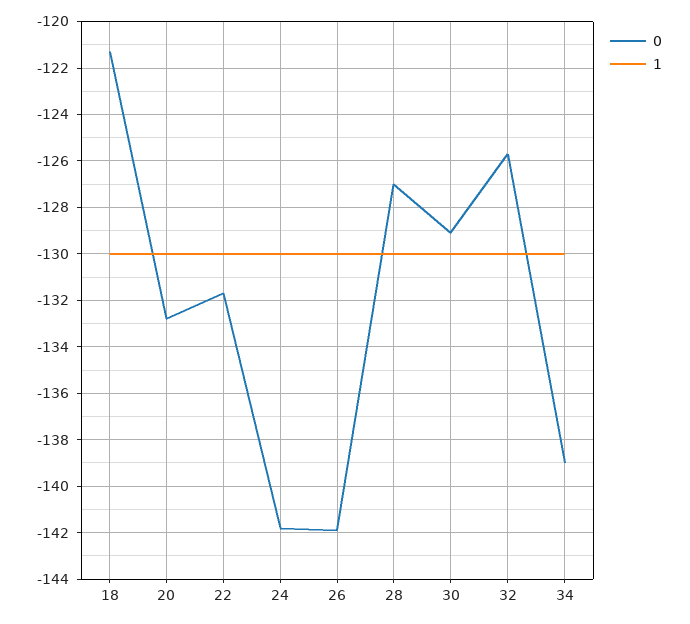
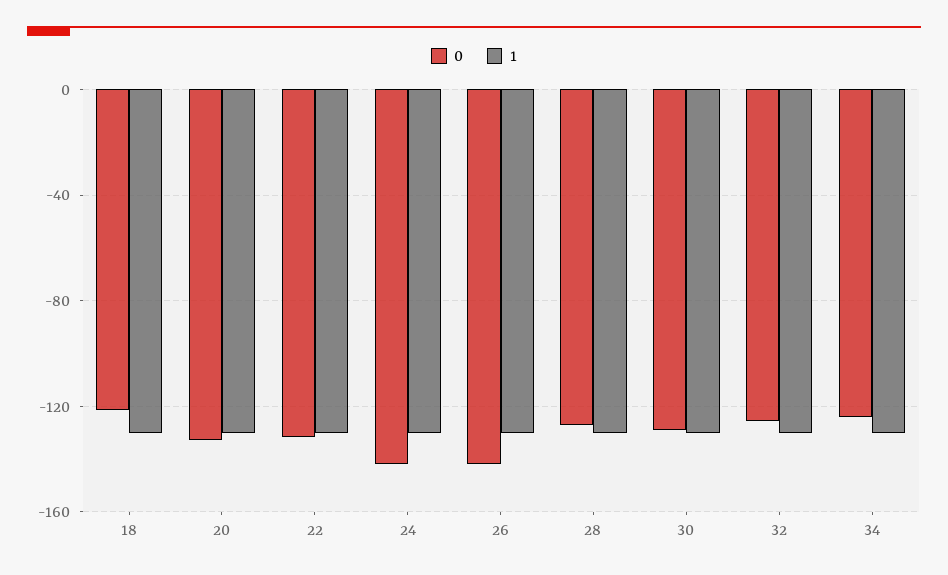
  {
    "0": {
      "18": -121.5,
      "20": -133,
      "22": -131.5,
      "24": -142,
      "26": -142,
      "28": -127,
      "30": -129,
      "32": -125.5,
-     "34": -139
+     "34": -125
    },
    "1": {
      "18": -130,
      "20": -130,
      "22": -130,
      "24": -130,
      "26": -130,
      "28": -130,
      "30": -130,
      "32": -130,
      "34": -130
    }
  }

